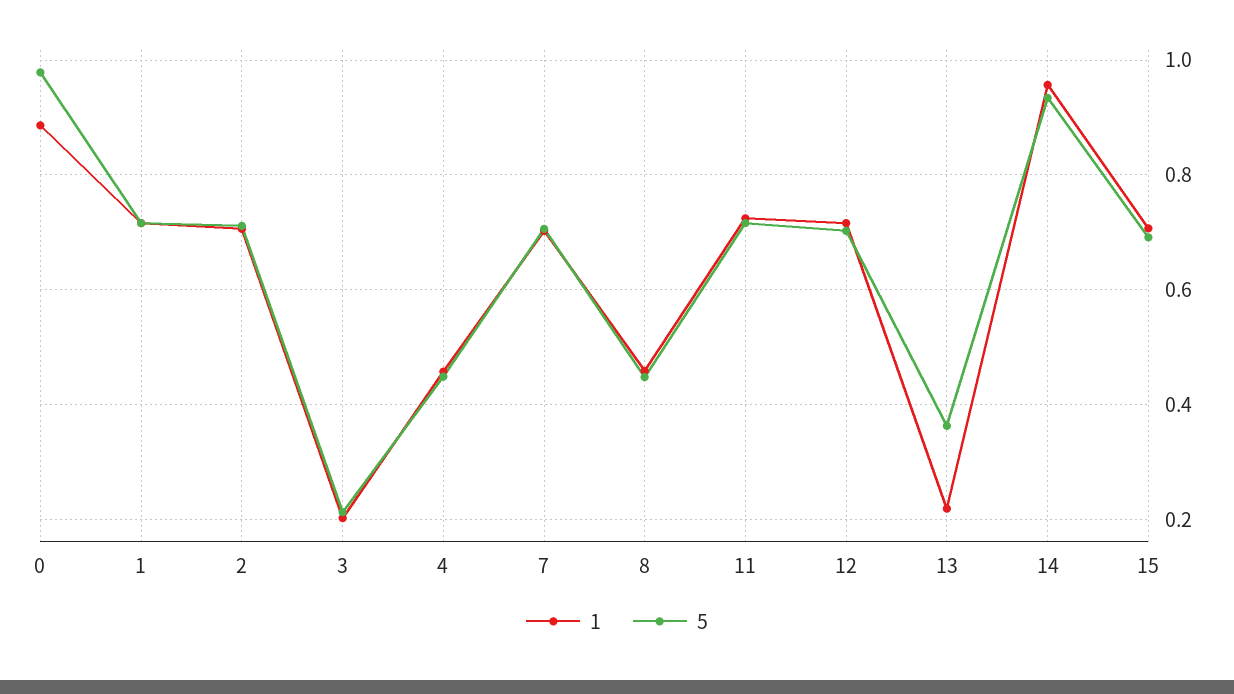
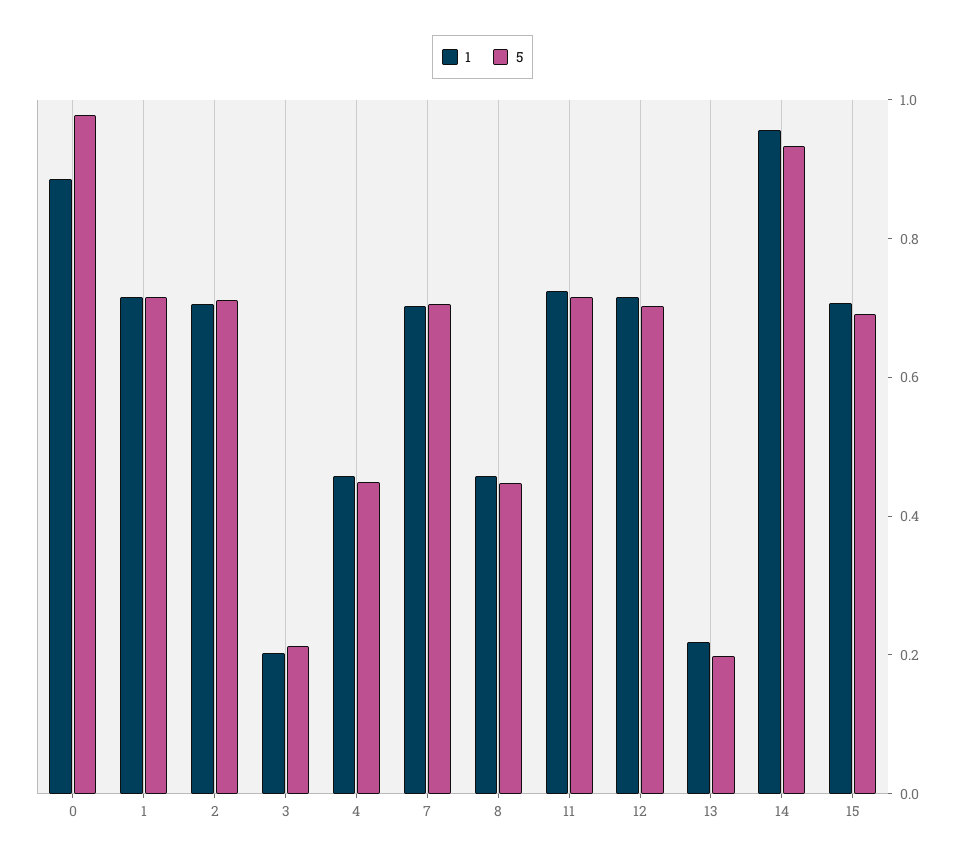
  {
    "1": {
      "0": 0.88,
      "1": 0.72,
      "2": 0.7,
      "3": 0.2,
      "4": 0.46,
      "7": 0.7,
      "8": 0.46,
      "11": 0.72,
      "12": 0.72,
      "13": 0.22,
      "14": 0.96,
      "15": 0.7
    },
    "5": {
      "0": 0.98,
      "1": 0.72,
      "2": 0.72,
      "3": 0.22,
      "4": 0.44,
      "7": 0.7,
      "8": 0.44,
      "11": 0.72,
      "12": 0.7,
-     "13": 0.36,
+     "13": 0.2,
      "14": 0.94,
      "15": 0.7
    }
  }

